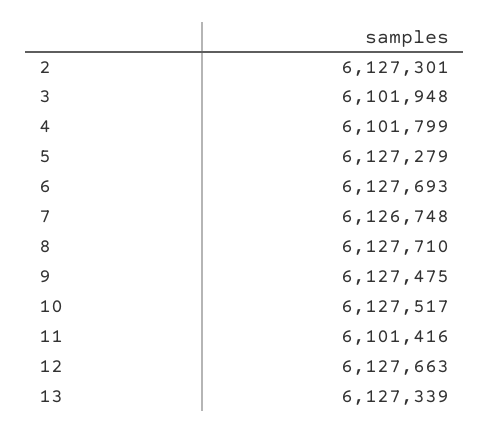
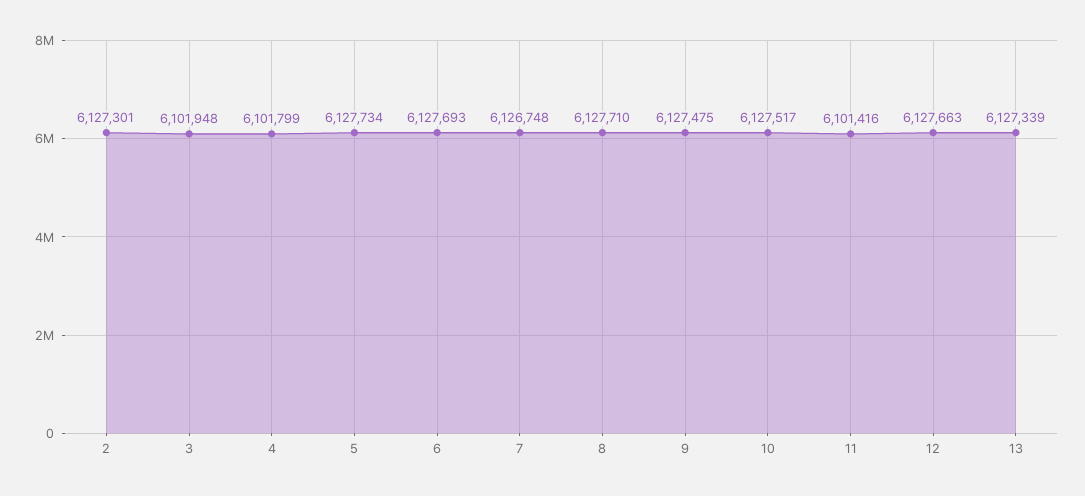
  {
    "2": 6127301,
    "3": 6101948,
    "4": 6101799,
-   "5": 6127279,
+   "5": 6127734,
    "6": 6127693,
    "7": 6126748,
    "8": 6127710,
    "9": 6127475,
    "10": 6127517,
    "11": 6101416,
    "12": 6127663,
    "13": 6127339
  }

